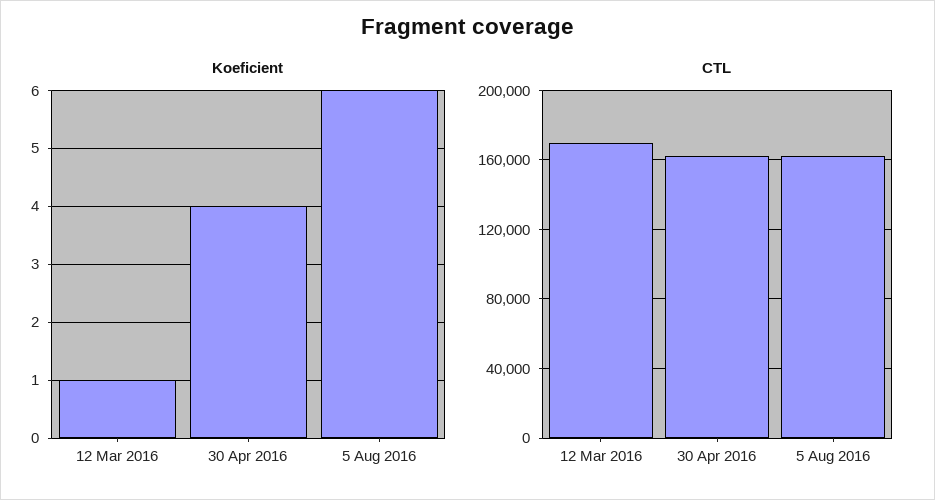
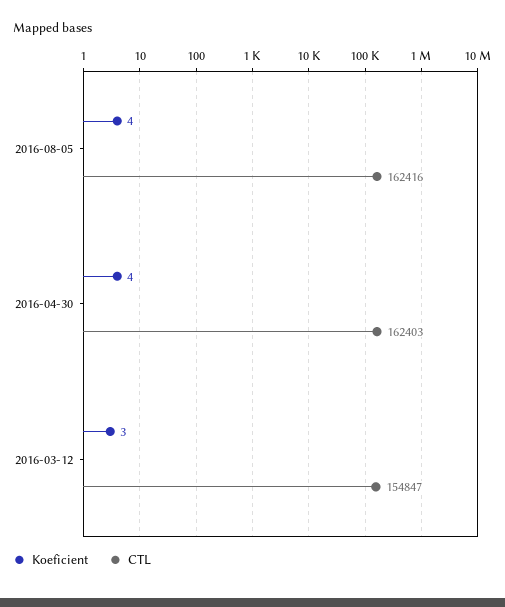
  {
    "Koeficient": {
-     "12 Mar 2016": 1,
+     "12 Mar 2016": 3,
      "30 Apr 2016": 4,
-     "5 Aug 2016": 6
+     "5 Aug 2016": 4
    },
    "CTL": {
-     "12 Mar 2016": 170000,
+     "12 Mar 2016": 154847,
      "30 Apr 2016": 162403,
      "5 Aug 2016": 162416
    }
  }

